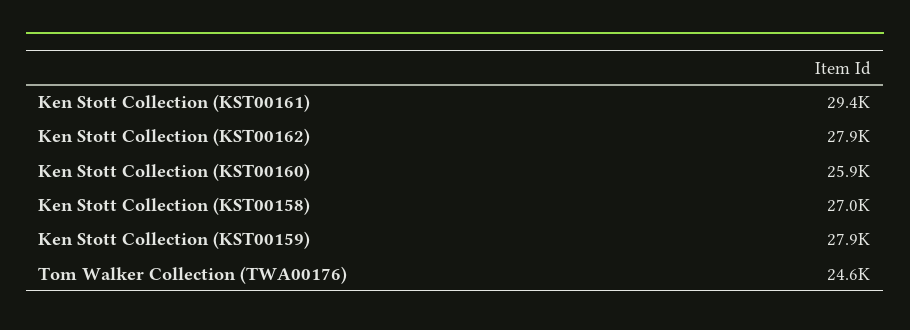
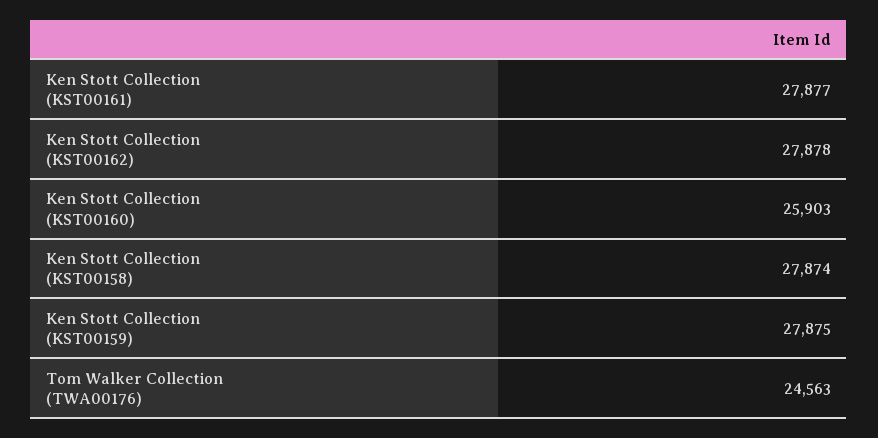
  {
-   "Ken Stott Collection (KST00161)": 29400,
+   "Ken Stott Collection (KST00161)": 27877,
    "Ken Stott Collection (KST00162)": 27878,
    "Ken Stott Collection (KST00160)": 25903,
-   "Ken Stott Collection (KST00158)": 27000,
+   "Ken Stott Collection (KST00158)": 27874,
    "Ken Stott Collection (KST00159)": 27875,
    "Tom Walker Collection (TWA00176)": 24563
  }

